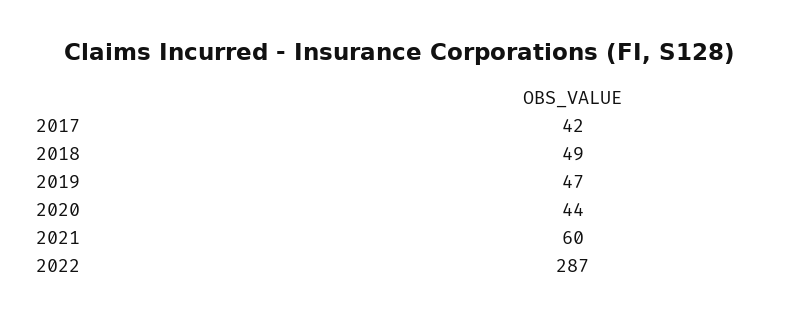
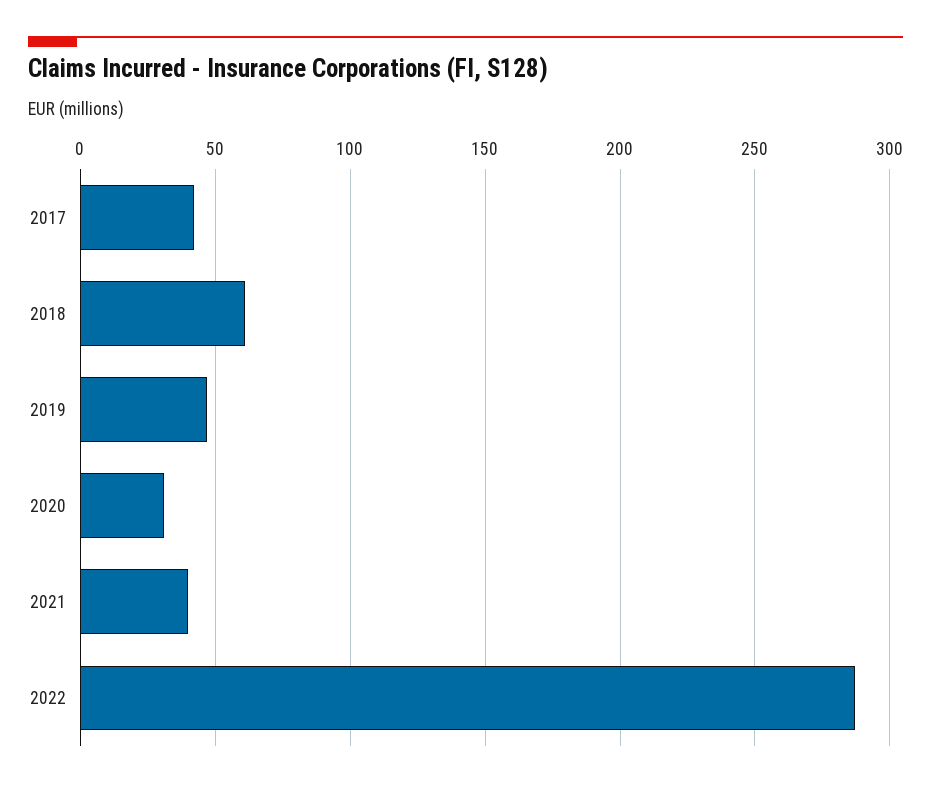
  {
    "2017": 42,
-   "2018": 49,
+   "2018": 60,
    "2019": 47,
-   "2020": 44,
+   "2020": 30,
-   "2021": 60,
+   "2021": 40,
    "2022": 287
  }

